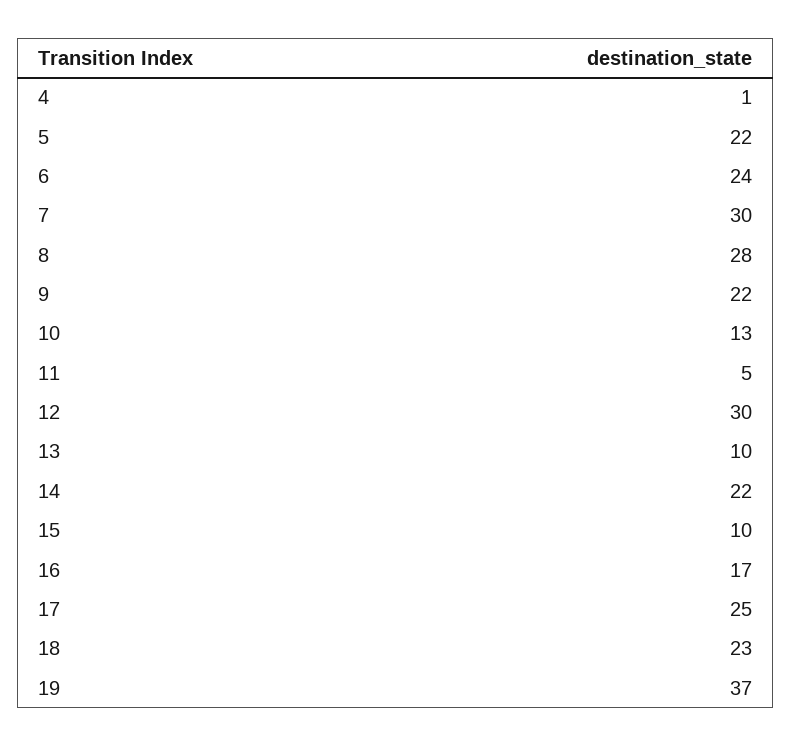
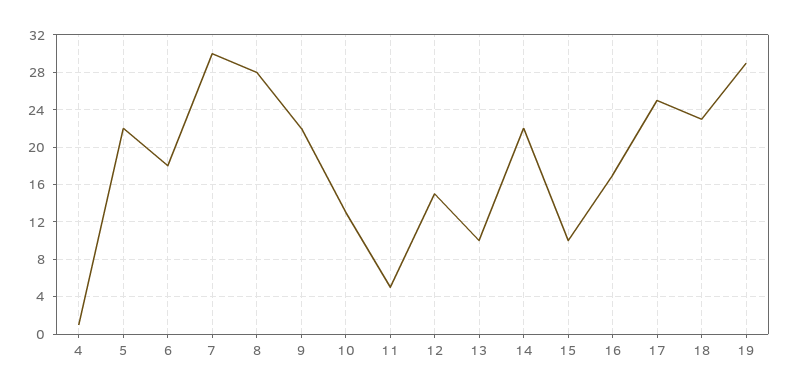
  {
    "4": 1,
    "5": 22,
-   "6": 24,
+   "6": 18,
    "7": 30,
    "8": 28,
    "9": 22,
    "10": 13,
    "11": 5,
-   "12": 30,
+   "12": 15,
    "13": 10,
    "14": 22,
    "15": 10,
    "16": 17,
    "17": 25,
    "18": 23,
-   "19": 37
+   "19": 29
  }

